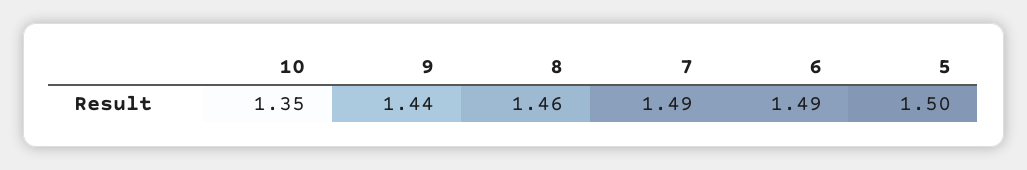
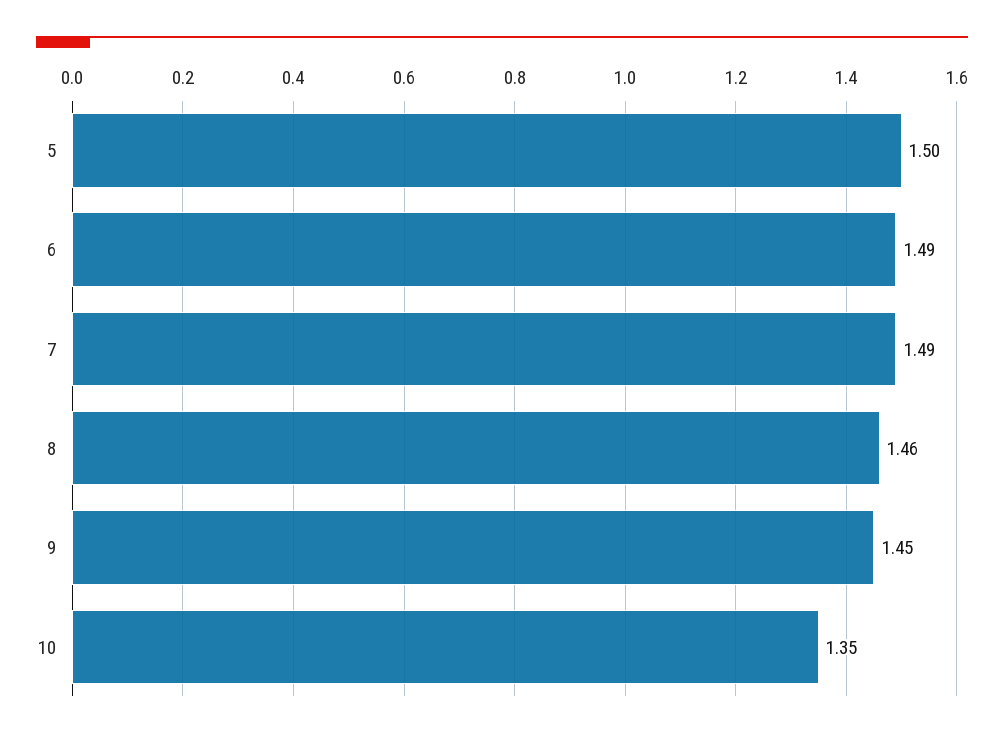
  {
    "10": 1.35,
-   "9": 1.44,
+   "9": 1.45,
    "8": 1.46,
    "7": 1.49,
    "6": 1.49,
    "5": 1.5
  }

